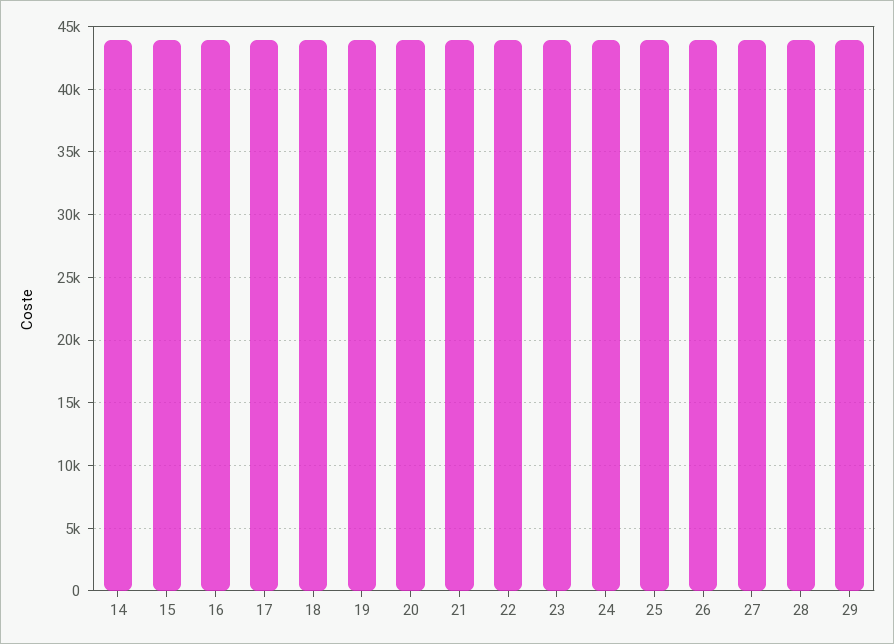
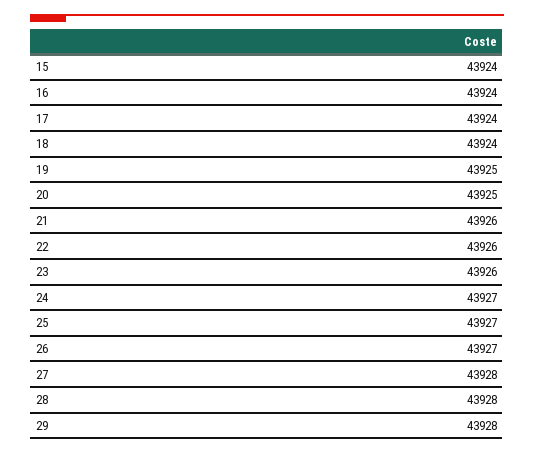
  {
-   "14": 44000,
    "15": 43924,
    "16": 43924,
    "17": 43924,
    "18": 43924,
    "19": 43925,
    "20": 43925,
    "21": 43926,
    "22": 43926,
    "23": 43926,
    "24": 43927,
    "25": 43927,
    "26": 43927,
    "27": 43928,
    "28": 43928,
    "29": 43928
  }

